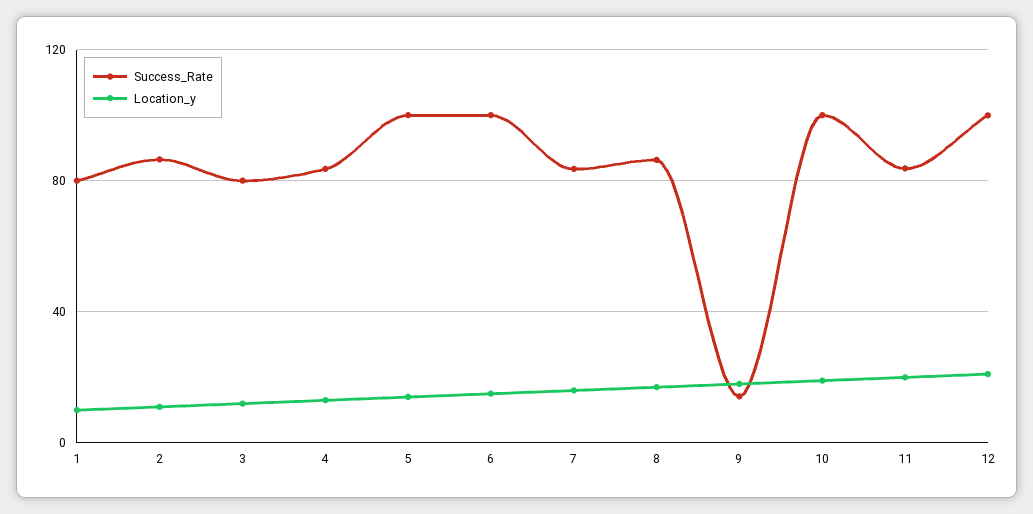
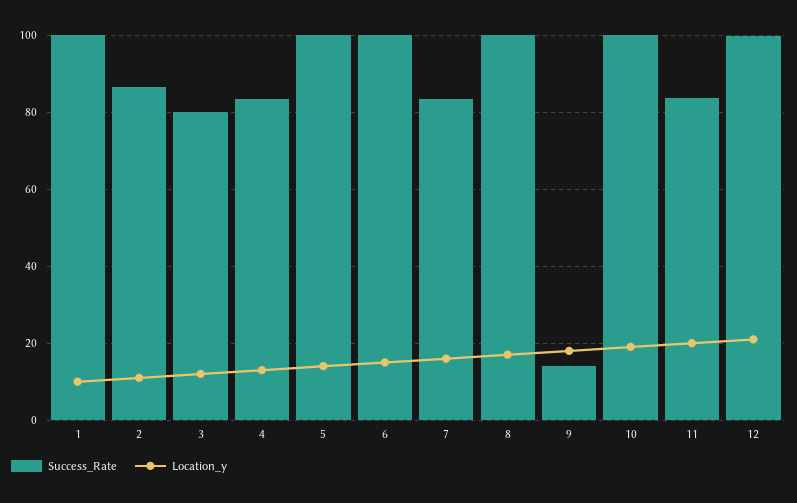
  {
    "Success_Rate": {
-     "1": 80,
+     "1": 100,
      "2": 86,
      "3": 80,
      "4": 84,
      "5": 100,
      "6": 100,
      "7": 84,
-     "8": 85,
+     "8": 100,
      "9": 14,
      "10": 100,
      "11": 84,
      "12": 100
    },
    "Location_y": {
      "1": 10,
      "2": 12,
      "3": 12,
      "4": 14,
      "5": 14,
      "6": 16,
      "7": 16,
      "8": 18,
      "9": 18,
      "10": 20,
      "11": 20,
      "12": 22
    }
  }

